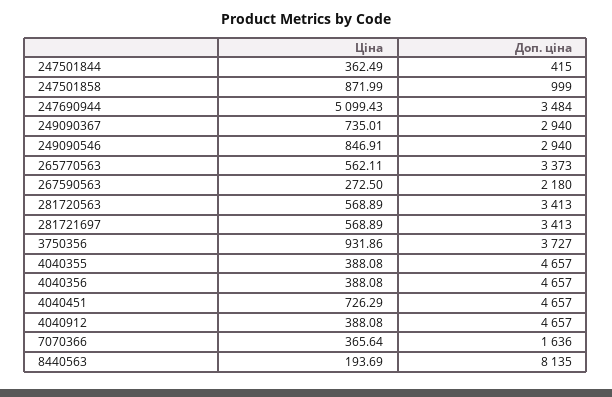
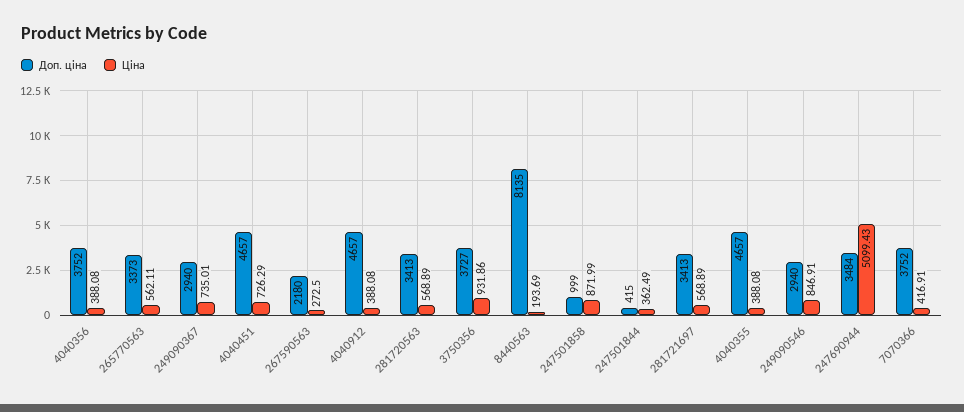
  {
    "Ціна": {
      "247501844": 362.49,
      "247501858": 871.99,
      "247690944": 5099.43,
      "249090367": 735.01,
      "249090546": 846.91,
      "265770563": 562.11,
      "267590563": 272.5,
      "281720563": 568.89,
      "281721697": 568.89,
      "3750356": 931.86,
      "4040355": 388.08,
      "4040356": 388.08,
      "4040451": 726.29,
      "4040912": 388.08,
-     "7070366": 365.64,
+     "7070366": 416.91,
      "8440563": 193.69
    },
    "Доп. ціна": {
      "247501844": 415,
      "247501858": 999,
      "247690944": 3484,
      "249090367": 2940,
      "249090546": 2940,
      "265770563": 3373,
      "267590563": 2180,
      "281720563": 3413,
      "281721697": 3413,
      "3750356": 3727,
      "4040355": 4657,
-     "4040356": 4657,
+     "4040356": 3752,
      "4040451": 4657,
      "4040912": 4657,
-     "7070366": 1636,
+     "7070366": 3752,
      "8440563": 8135
    }
  }

